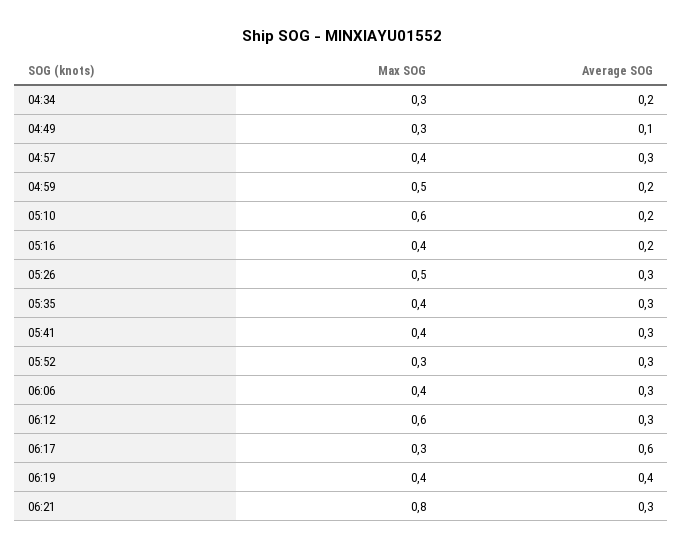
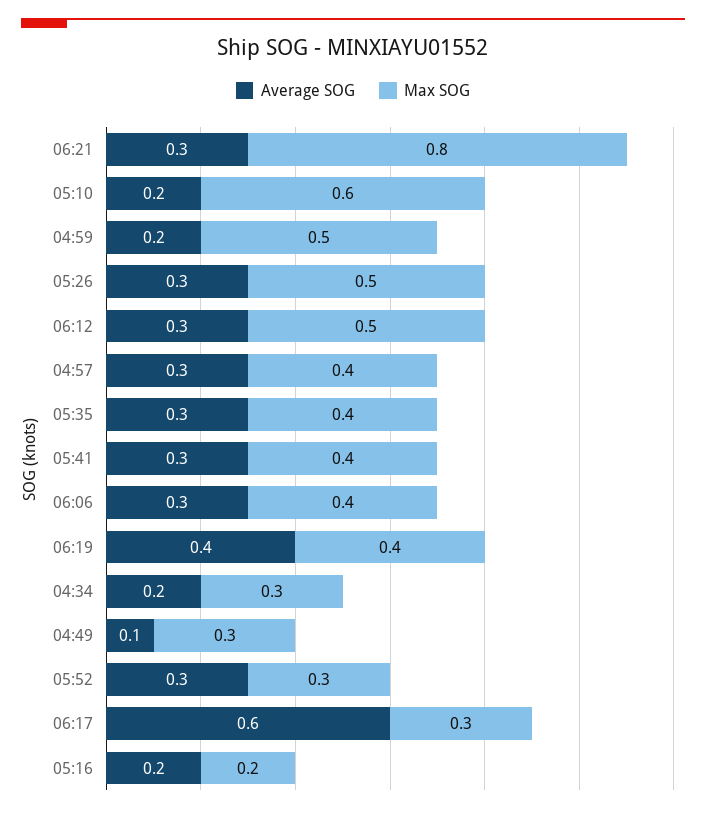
  {
    "Max SOG": {
      "04:34": 0.3,
      "04:49": 0.3,
      "04:57": 0.4,
      "04:59": 0.5,
      "05:10": 0.6,
-     "05:16": 0.4,
+     "05:16": 0.2,
      "05:26": 0.5,
      "05:35": 0.4,
      "05:41": 0.4,
      "05:52": 0.3,
      "06:06": 0.4,
-     "06:12": 0.6,
+     "06:12": 0.5,
      "06:17": 0.3,
      "06:19": 0.4,
      "06:21": 0.8
    },
    "Average SOG": {
      "04:34": 0.2,
      "04:49": 0.1,
      "04:57": 0.3,
      "04:59": 0.2,
      "05:10": 0.2,
      "05:16": 0.2,
      "05:26": 0.3,
      "05:35": 0.3,
      "05:41": 0.3,
      "05:52": 0.3,
      "06:06": 0.3,
      "06:12": 0.3,
      "06:17": 0.6,
      "06:19": 0.4,
      "06:21": 0.3
    }
  }

